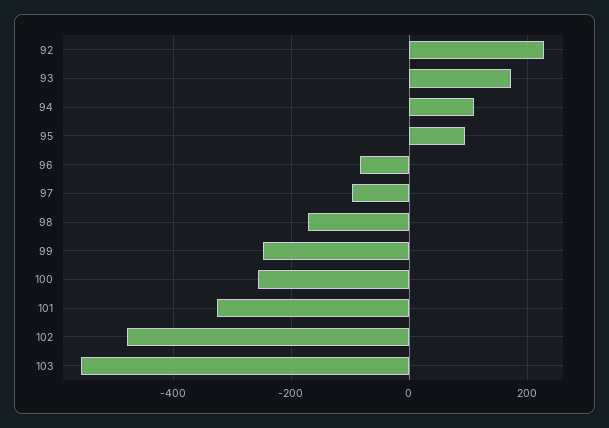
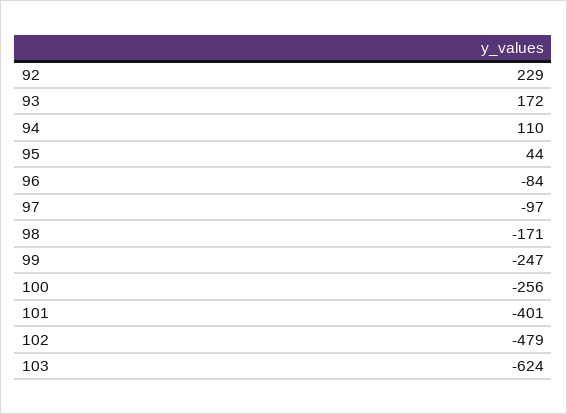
  {
    "92": 229,
    "93": 172,
    "94": 110,
-   "95": 100,
+   "95": 44,
    "96": -84,
    "97": -97,
    "98": -171,
    "99": -247,
    "100": -256,
-   "101": -320,
+   "101": -401,
    "102": -479,
-   "103": -560
+   "103": -624
  }

